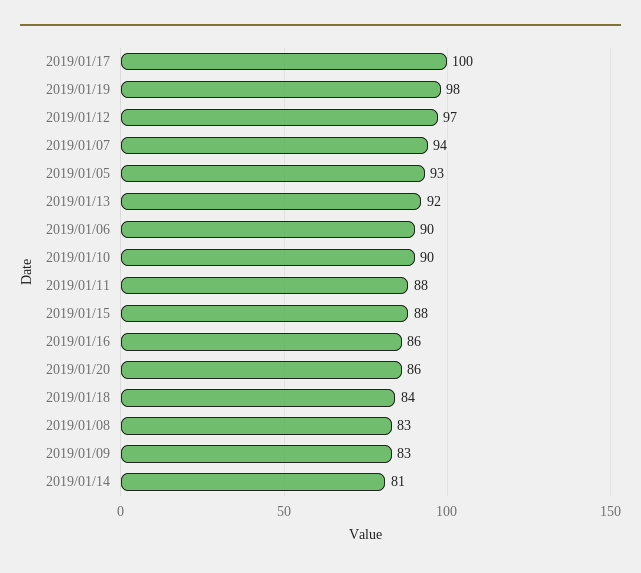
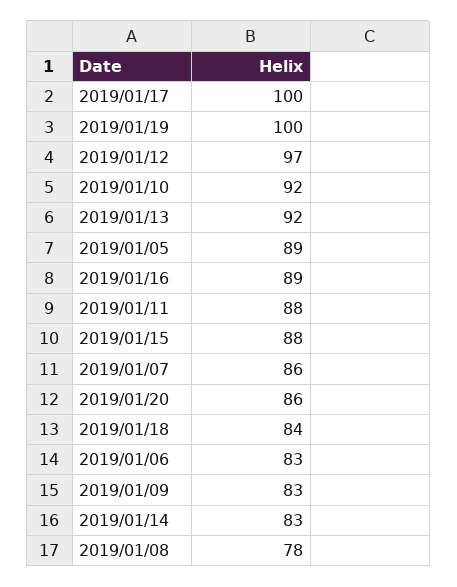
  {
    "2019/01/17": 100,
-   "2019/01/19": 98,
+   "2019/01/19": 100,
    "2019/01/12": 97,
-   "2019/01/07": 94,
+   "2019/01/07": 86,
-   "2019/01/05": 93,
+   "2019/01/05": 89,
    "2019/01/13": 92,
-   "2019/01/06": 90,
+   "2019/01/06": 83,
-   "2019/01/10": 90,
+   "2019/01/10": 92,
    "2019/01/11": 88,
    "2019/01/15": 88,
-   "2019/01/16": 86,
+   "2019/01/16": 89,
    "2019/01/20": 86,
    "2019/01/18": 84,
-   "2019/01/08": 83,
+   "2019/01/08": 78,
    "2019/01/09": 83,
-   "2019/01/14": 81
+   "2019/01/14": 83
  }

